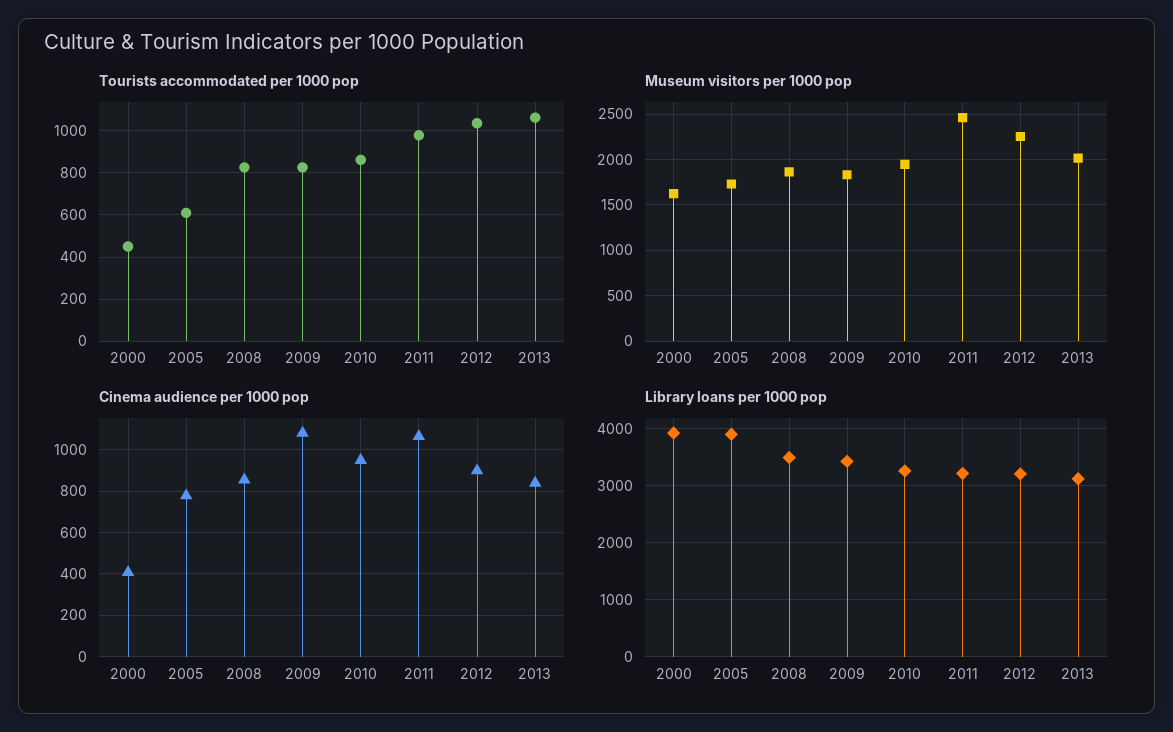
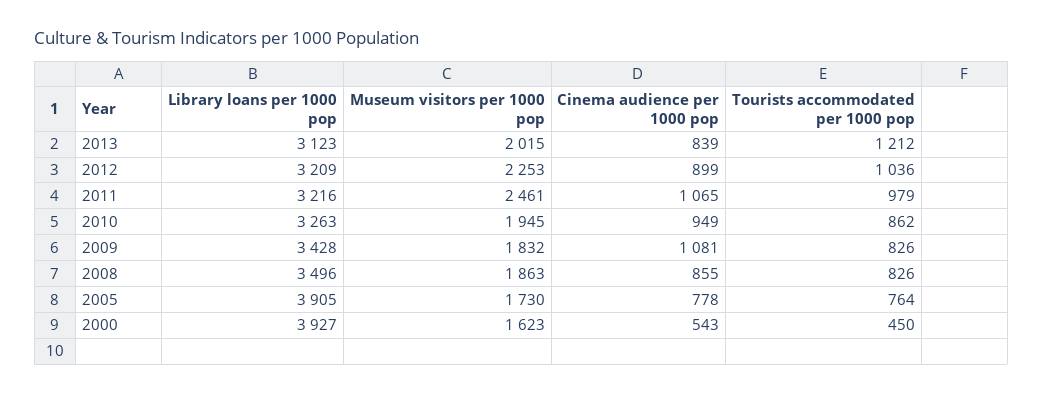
  {
    "Tourists accommodated per 1000 pop": {
      "2000": 450,
-     "2005": 600,
+     "2005": 764,
      "2008": 826,
      "2009": 826,
      "2010": 862,
      "2011": 979,
      "2012": 1036,
-     "2013": 1050
+     "2013": 1212
    },
    "Museum visitors per 1000 pop": {
      "2000": 1623,
      "2005": 1730,
      "2008": 1863,
      "2009": 1832,
      "2010": 1945,
      "2011": 2461,
      "2012": 2253,
      "2013": 2015
    },
    "Cinema audience per 1000 pop": {
-     "2000": 400,
+     "2000": 543,
      "2005": 778,
      "2008": 855,
      "2009": 1081,
      "2010": 949,
      "2011": 1065,
      "2012": 899,
      "2013": 839
    },
    "Library loans per 1000 pop": {
      "2000": 3927,
      "2005": 3905,
      "2008": 3496,
      "2009": 3428,
      "2010": 3263,
      "2011": 3216,
      "2012": 3209,
      "2013": 3123
    }
  }

